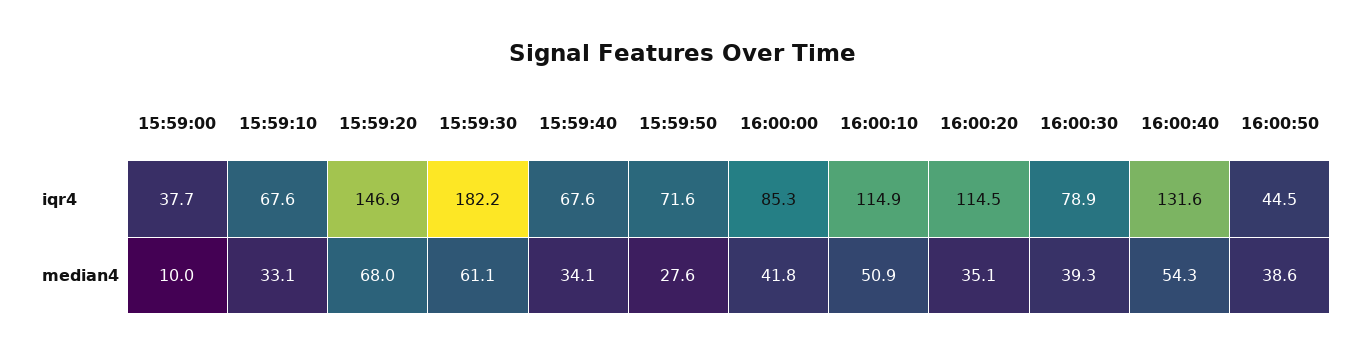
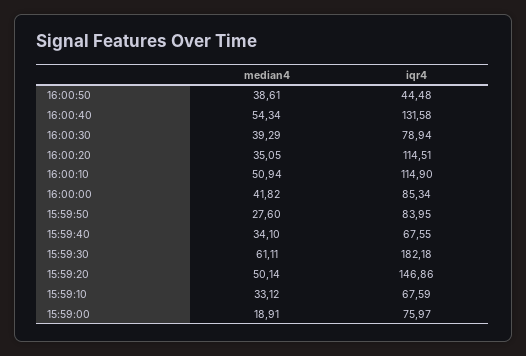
  {
    "15:59:00": {
-     "iqr4": 37.7,
+     "iqr4": 75.97,
-     "median4": 10
+     "median4": 18.91
    },
    "15:59:10": {
      "iqr4": 67.59,
      "median4": 33.12
    },
    "15:59:20": {
      "iqr4": 146.86,
-     "median4": 68
+     "median4": 50.14
    },
    "15:59:30": {
      "iqr4": 182.18,
      "median4": 61.11
    },
    "15:59:40": {
      "iqr4": 67.55,
      "median4": 34.1
    },
    "15:59:50": {
-     "iqr4": 71.6,
+     "iqr4": 83.95,
      "median4": 27.6
    },
    "16:00:00": {
      "iqr4": 85.34,
      "median4": 41.82
    },
    "16:00:10": {
      "iqr4": 114.9,
      "median4": 50.94
    },
    "16:00:20": {
      "iqr4": 114.51,
      "median4": 35.05
    },
    "16:00:30": {
      "iqr4": 78.94,
      "median4": 39.29
    },
    "16:00:40": {
      "iqr4": 131.58,
      "median4": 54.34
    },
    "16:00:50": {
      "iqr4": 44.48,
      "median4": 38.61
    }
  }

